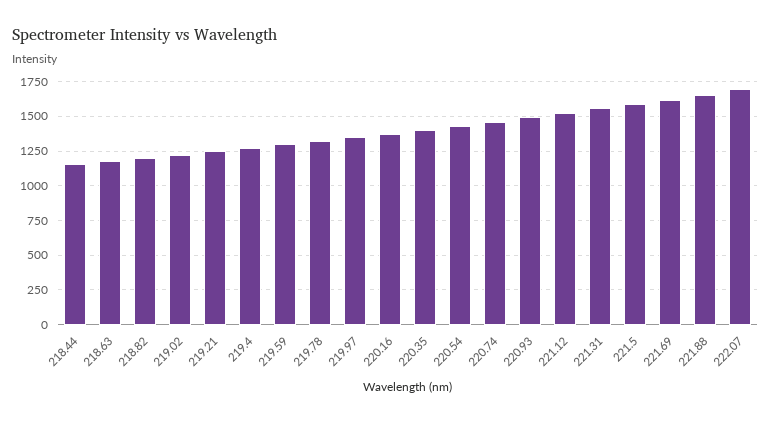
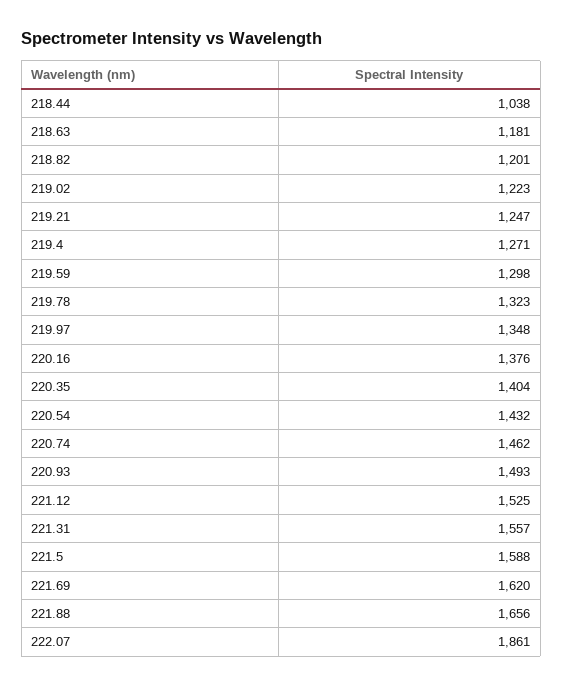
  {
-   "218.44": 1150,
+   "218.44": 1038,
    "218.63": 1181,
    "218.82": 1201,
    "219.02": 1223,
    "219.21": 1247,
    "219.4": 1271,
    "219.59": 1298,
    "219.78": 1323,
    "219.97": 1348,
    "220.16": 1376,
    "220.35": 1404,
    "220.54": 1432,
    "220.74": 1462,
    "220.93": 1493,
    "221.12": 1525,
    "221.31": 1557,
    "221.5": 1588,
    "221.69": 1620,
    "221.88": 1656,
-   "222.07": 1700
+   "222.07": 1861
  }

